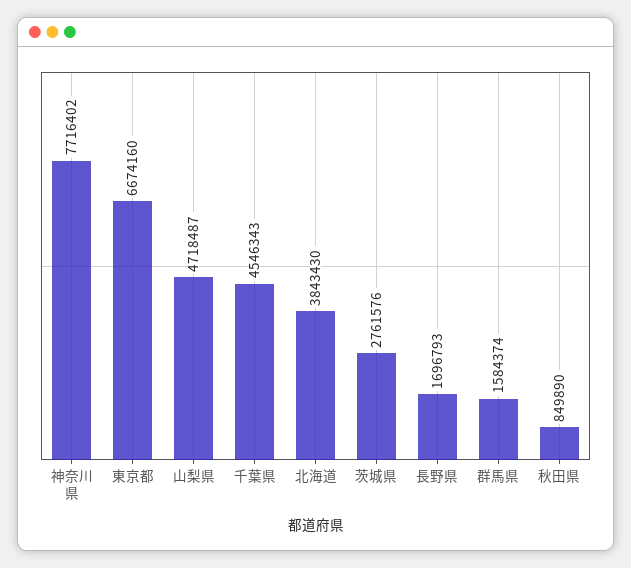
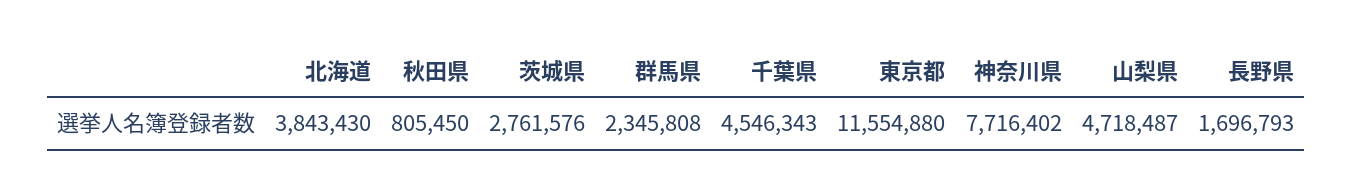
  {
    "神奈川県": 7716402,
-   "東京都": 6674160,
+   "東京都": 11554880,
    "山梨県": 4718487,
    "千葉県": 4546343,
    "北海道": 3843430,
    "茨城県": 2761576,
    "長野県": 1696793,
-   "群馬県": 1584374,
+   "群馬県": 2345808,
-   "秋田県": 849890
+   "秋田県": 805450
  }

